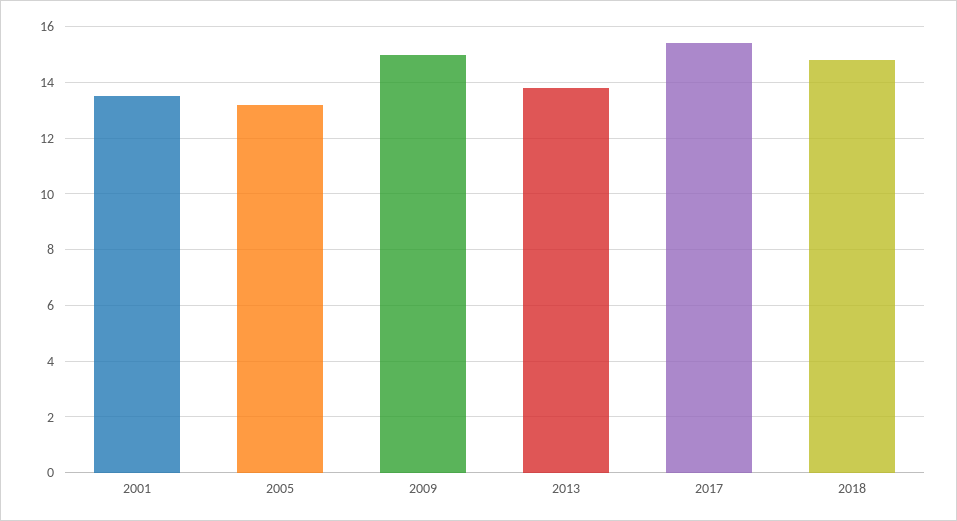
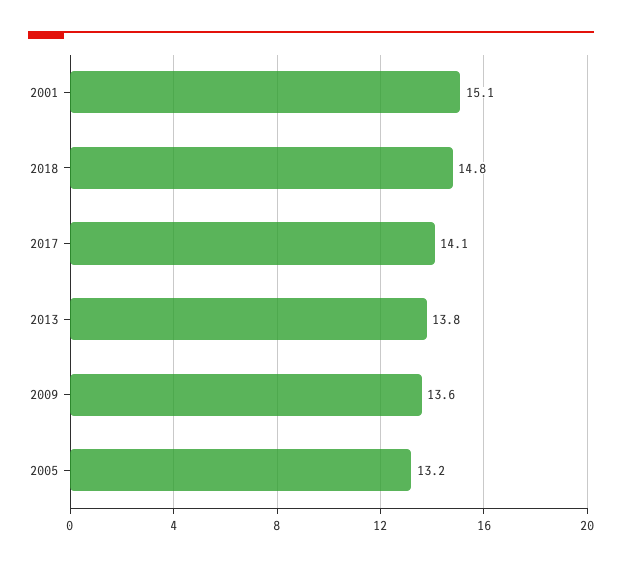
  {
-   "2001": 13.5,
+   "2001": 15.1,
    "2005": 13.2,
-   "2009": 15,
+   "2009": 13.6,
    "2013": 13.8,
-   "2017": 15.5,
+   "2017": 14.1,
    "2018": 14.8
  }

